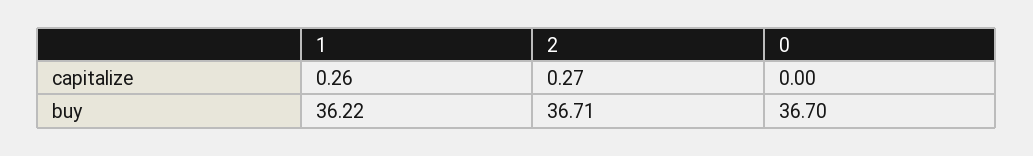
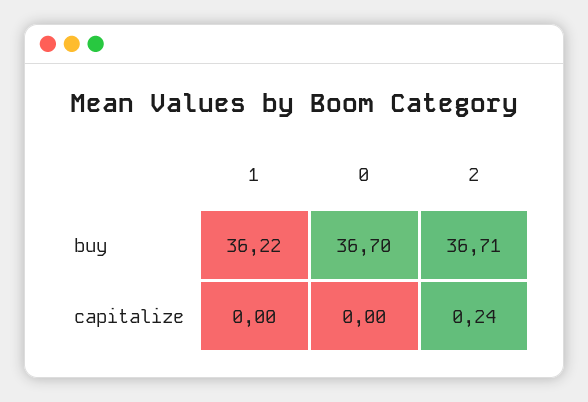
  {
    "1": {
-     "capitalize": 0.26,
+     "capitalize": 0,
      "buy": 36.22
    },
    "2": {
-     "capitalize": 0.27,
+     "capitalize": 0.24,
      "buy": 36.71
    },
    "0": {
      "capitalize": 0,
      "buy": 36.7
    }
  }

